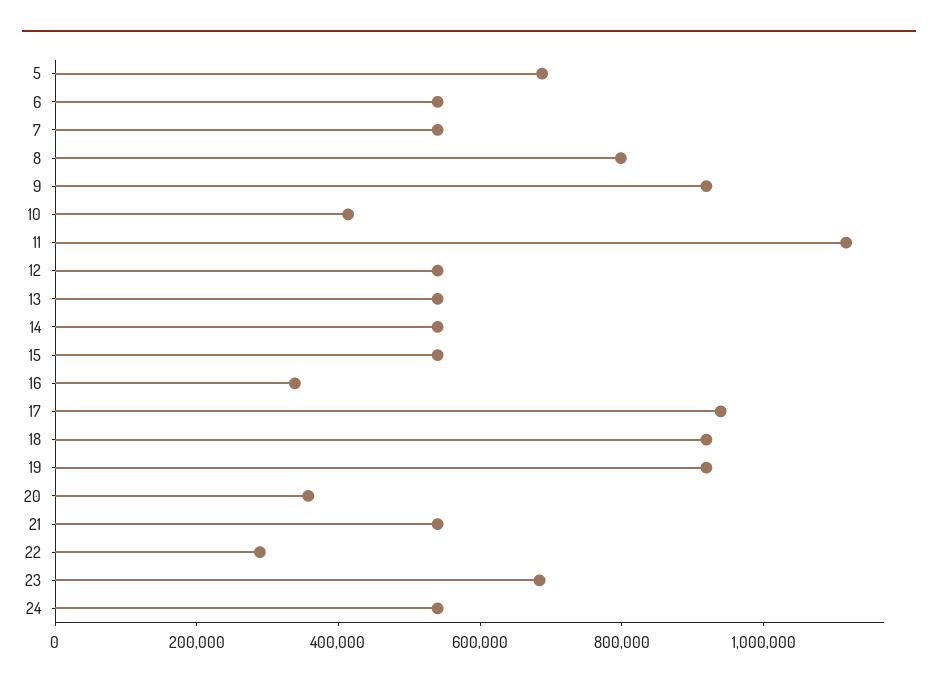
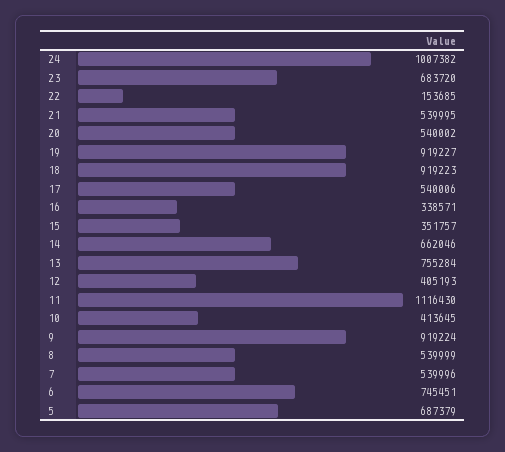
  {
    "5": 687379,
-   "6": 550000,
+   "6": 745451,
    "7": 539996,
-   "8": 800000,
+   "8": 539999,
    "9": 919224,
    "10": 413645,
    "11": 1116430,
-   "12": 550000,
+   "12": 405193,
-   "13": 550000,
+   "13": 755284,
-   "14": 550000,
+   "14": 662046,
-   "15": 550000,
+   "15": 351757,
    "16": 338571,
-   "17": 950000,
+   "17": 540006,
    "18": 919223,
    "19": 919227,
-   "20": 350000,
+   "20": 540002,
    "21": 539995,
-   "22": 300000,
+   "22": 153685,
    "23": 683720,
-   "24": 550000
+   "24": 1007382
  }

